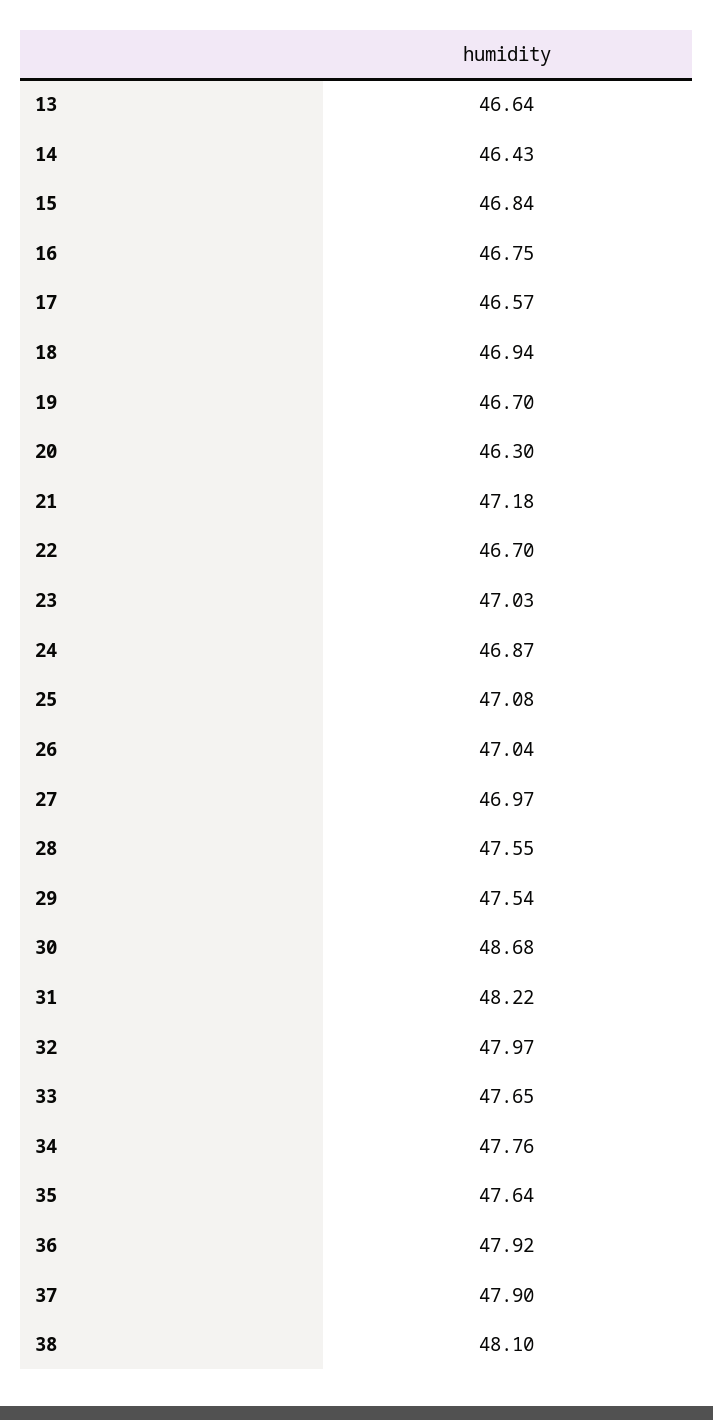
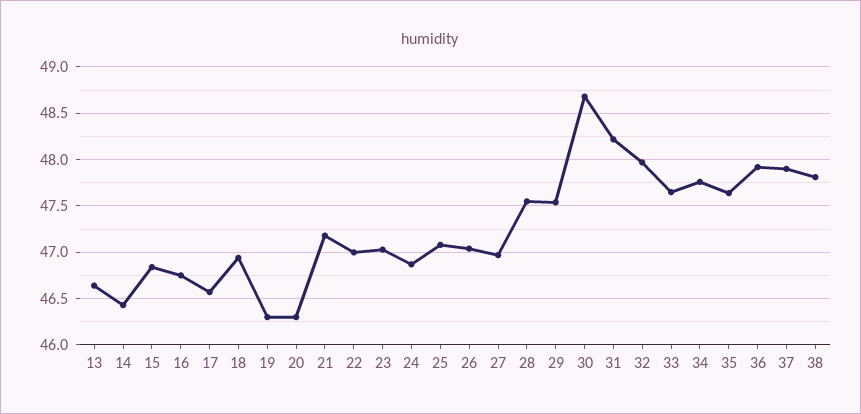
  {
    "13": 46.64,
    "14": 46.43,
    "15": 46.84,
    "16": 46.75,
    "17": 46.57,
    "18": 46.94,
-   "19": 46.7,
+   "19": 46.3,
    "20": 46.3,
    "21": 47.18,
-   "22": 46.7,
+   "22": 47,
    "23": 47.03,
    "24": 46.87,
    "25": 47.08,
    "26": 47.04,
    "27": 46.97,
    "28": 47.55,
    "29": 47.54,
    "30": 48.68,
    "31": 48.22,
    "32": 47.97,
    "33": 47.65,
    "34": 47.76,
    "35": 47.64,
    "36": 47.92,
    "37": 47.9,
-   "38": 48.1
+   "38": 47.8
  }

